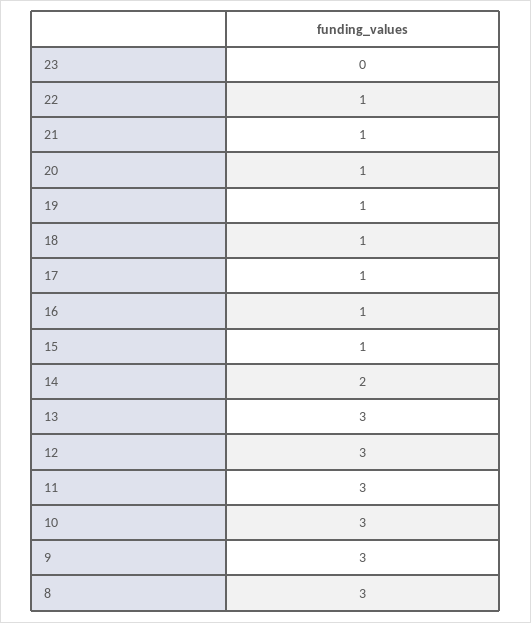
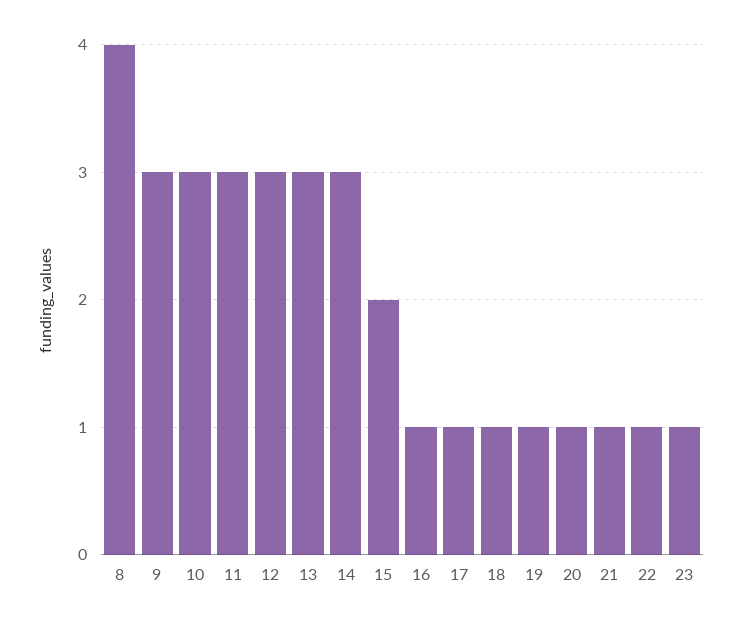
  {
-   "23": 0,
+   "23": 1,
    "22": 1,
    "21": 1,
    "20": 1,
    "19": 1,
    "18": 1,
    "17": 1,
    "16": 1,
-   "15": 1,
+   "15": 2,
-   "14": 2,
+   "14": 3,
    "13": 3,
    "12": 3,
    "11": 3,
    "10": 3,
    "9": 3,
-   "8": 3
+   "8": 4
  }

